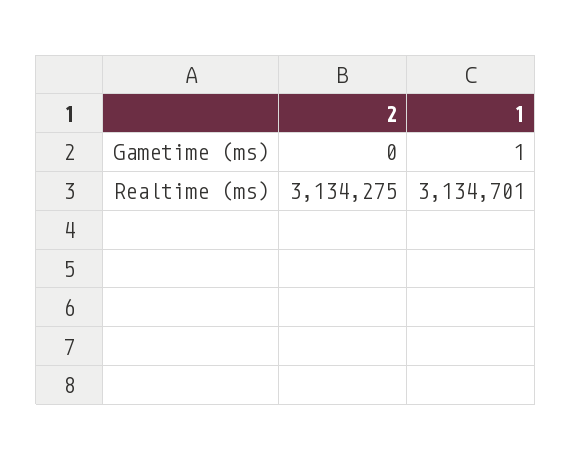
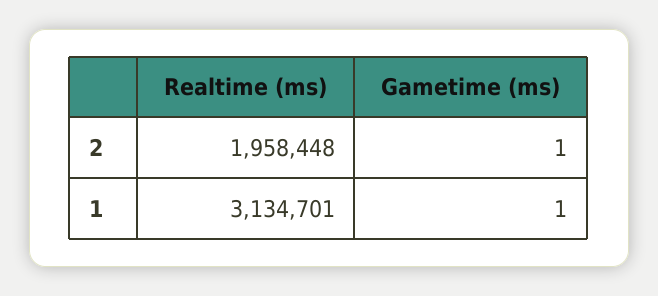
  {
    "2": {
-     "Gametime (ms)": 0,
+     "Gametime (ms)": 1,
-     "Realtime (ms)": 3134275
+     "Realtime (ms)": 1958448
    },
    "1": {
      "Gametime (ms)": 1,
      "Realtime (ms)": 3134701
    }
  }

